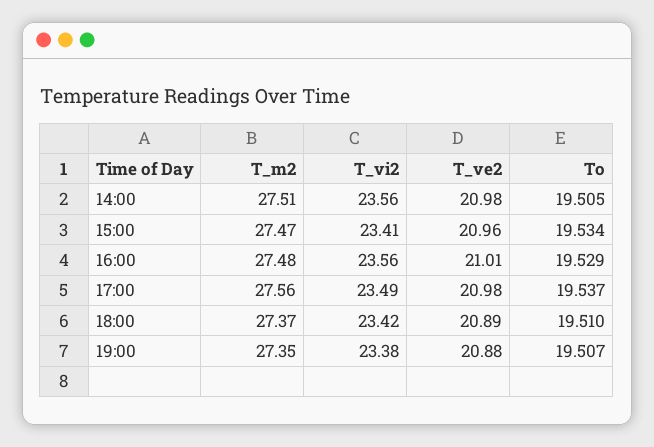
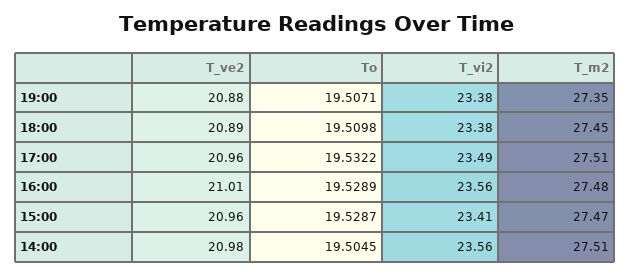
  {
    "T_m2": {
      "14:00": 27.51,
      "15:00": 27.47,
      "16:00": 27.48,
-     "17:00": 27.56,
+     "17:00": 27.51,
-     "18:00": 27.37,
+     "18:00": 27.45,
      "19:00": 27.35
    },
    "T_vi2": {
      "14:00": 23.56,
      "15:00": 23.41,
      "16:00": 23.56,
      "17:00": 23.49,
-     "18:00": 23.42,
+     "18:00": 23.38,
      "19:00": 23.38
    },
    "T_ve2": {
      "14:00": 20.98,
      "15:00": 20.96,
      "16:00": 21.01,
-     "17:00": 20.98,
+     "17:00": 20.96,
      "18:00": 20.89,
      "19:00": 20.88
    },
    "To": {
      "14:00": 19.5045,
-     "15:00": 19.534,
+     "15:00": 19.5287,
      "16:00": 19.5289,
-     "17:00": 19.537,
+     "17:00": 19.5322,
      "18:00": 19.5098,
      "19:00": 19.5071
    }
  }

